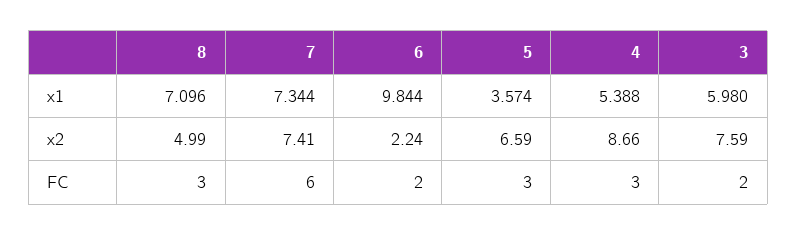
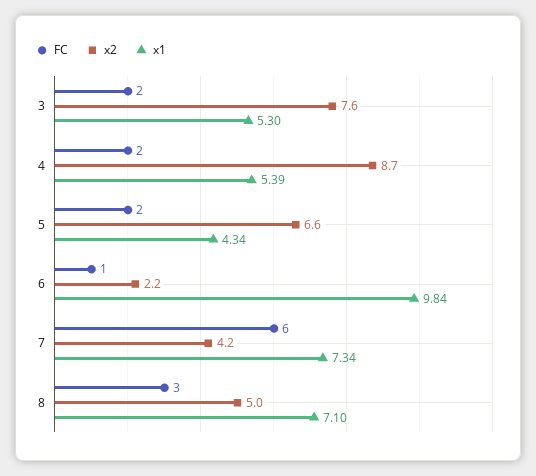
  {
    "x1": {
      "8": 7.096,
      "7": 7.344,
      "6": 9.844,
-     "5": 3.574,
+     "5": 4.34,
      "4": 5.388,
-     "3": 5.98
+     "3": 5.3
    },
    "x2": {
      "8": 4.99,
-     "7": 7.41,
+     "7": 4.2,
      "6": 2.24,
      "5": 6.59,
      "4": 8.66,
      "3": 7.59
    },
    "FC": {
      "8": 3,
      "7": 6,
-     "6": 2,
+     "6": 1,
-     "5": 3,
+     "5": 2,
-     "4": 3,
+     "4": 2,
      "3": 2
    }
  }

